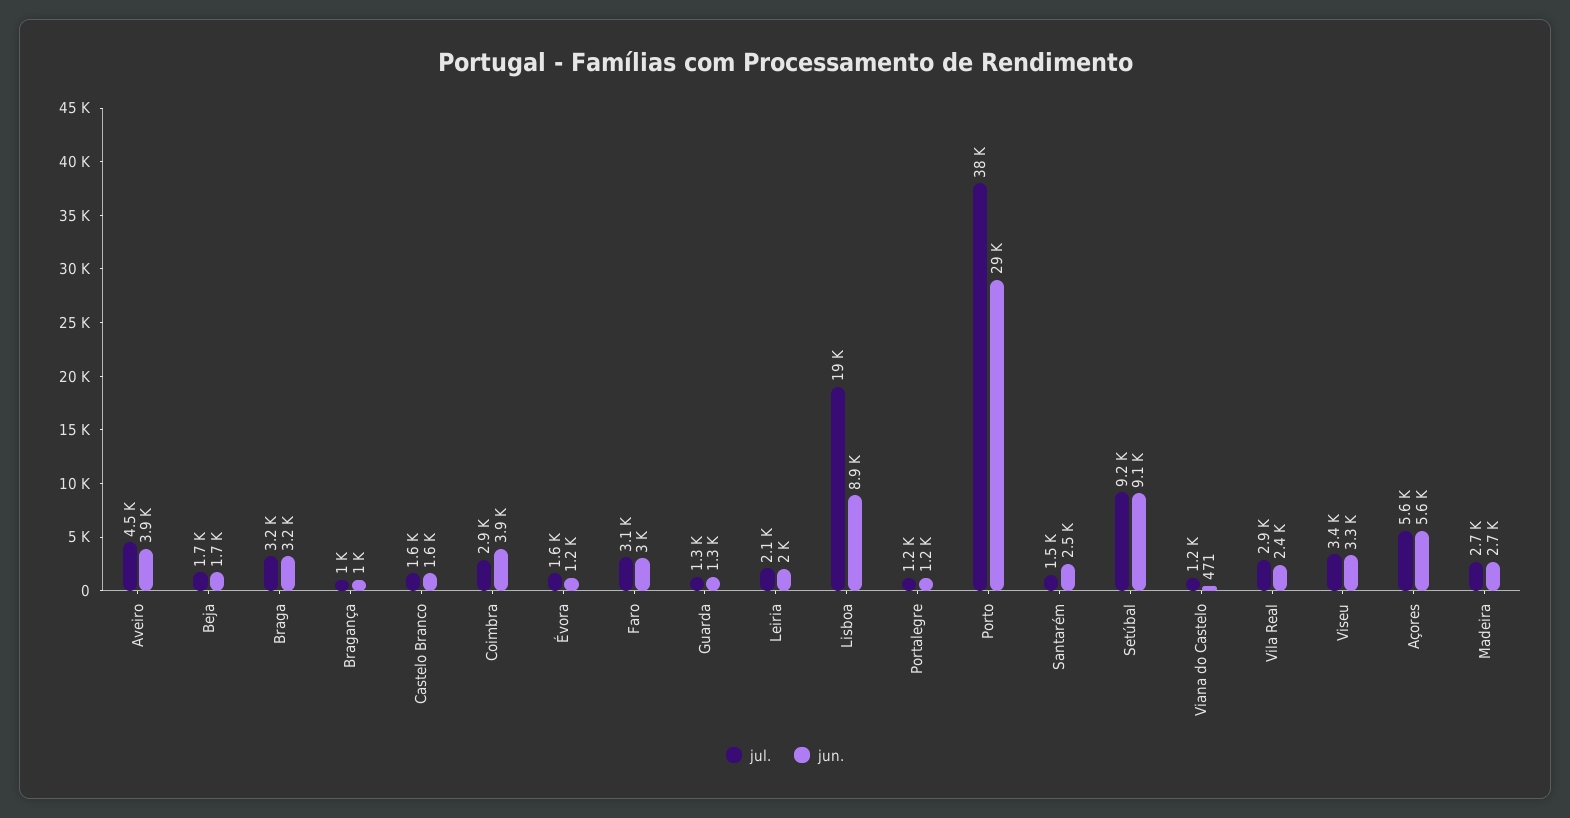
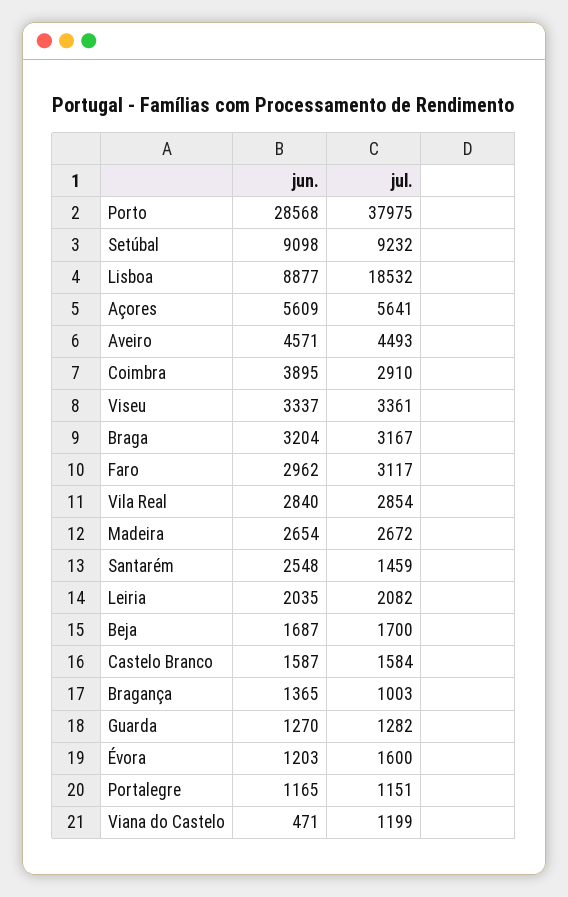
  {
    "jul.": {
      "Aveiro": 4493,
      "Beja": 1700,
      "Braga": 3167,
      "Bragança": 1003,
      "Castelo Branco": 1584,
      "Coimbra": 2910,
      "Évora": 1600,
      "Faro": 3117,
      "Guarda": 1282,
      "Leiria": 2082,
      "Lisboa": 18532,
      "Portalegre": 1151,
      "Porto": 37975,
      "Santarém": 1459,
      "Setúbal": 9232,
      "Viana do Castelo": 1199,
      "Vila Real": 2854,
      "Viseu": 3361,
      "Açores": 5641,
      "Madeira": 2672
    },
    "jun.": {
-     "Aveiro": 3900,
+     "Aveiro": 4571,
      "Beja": 1687,
      "Braga": 3204,
-     "Bragança": 1000,
+     "Bragança": 1365,
      "Castelo Branco": 1587,
      "Coimbra": 3895,
      "Évora": 1203,
      "Faro": 2962,
      "Guarda": 1270,
      "Leiria": 2035,
      "Lisboa": 8877,
      "Portalegre": 1165,
      "Porto": 28568,
      "Santarém": 2548,
      "Setúbal": 9098,
      "Viana do Castelo": 471,
-     "Vila Real": 2400,
+     "Vila Real": 2840,
      "Viseu": 3337,
      "Açores": 5609,
      "Madeira": 2654
    }
  }

